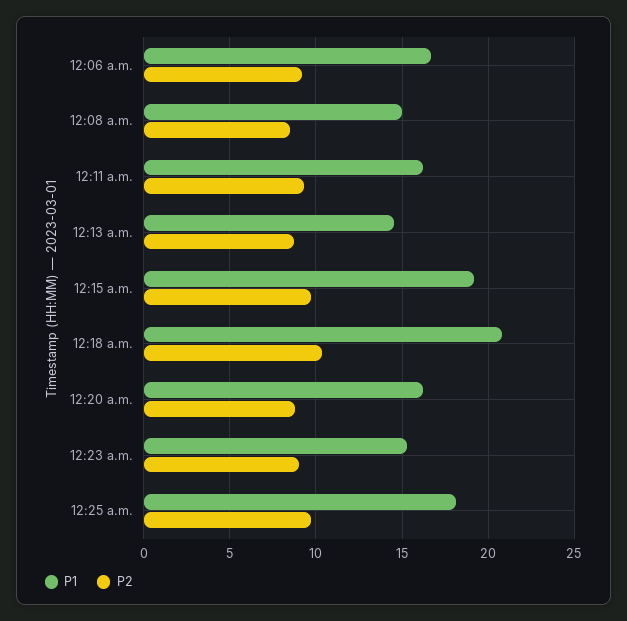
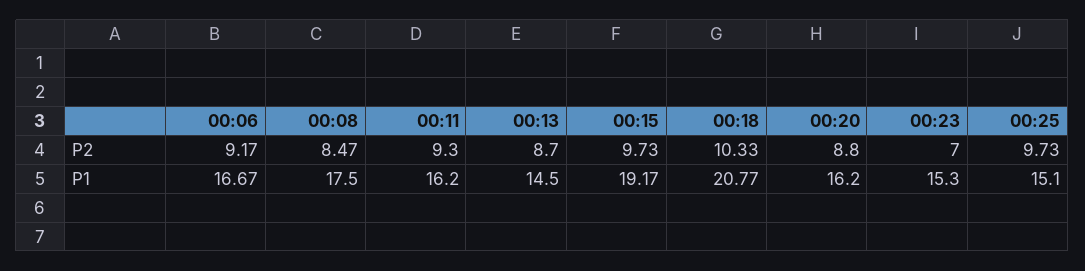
  {
    "P1": {
      "12:06 a.m.": 16.67,
-     "12:08 a.m.": 15,
+     "12:08 a.m.": 17.5,
      "12:11 a.m.": 16.2,
      "12:13 a.m.": 14.5,
      "12:15 a.m.": 19.17,
      "12:18 a.m.": 20.77,
      "12:20 a.m.": 16.2,
      "12:23 a.m.": 15.3,
-     "12:25 a.m.": 18
+     "12:25 a.m.": 15.1
    },
    "P2": {
      "12:06 a.m.": 9.17,
      "12:08 a.m.": 8.47,
      "12:11 a.m.": 9.3,
      "12:13 a.m.": 8.7,
      "12:15 a.m.": 9.73,
      "12:18 a.m.": 10.33,
      "12:20 a.m.": 8.8,
-     "12:23 a.m.": 9,
+     "12:23 a.m.": 7,
      "12:25 a.m.": 9.73
    }
  }

